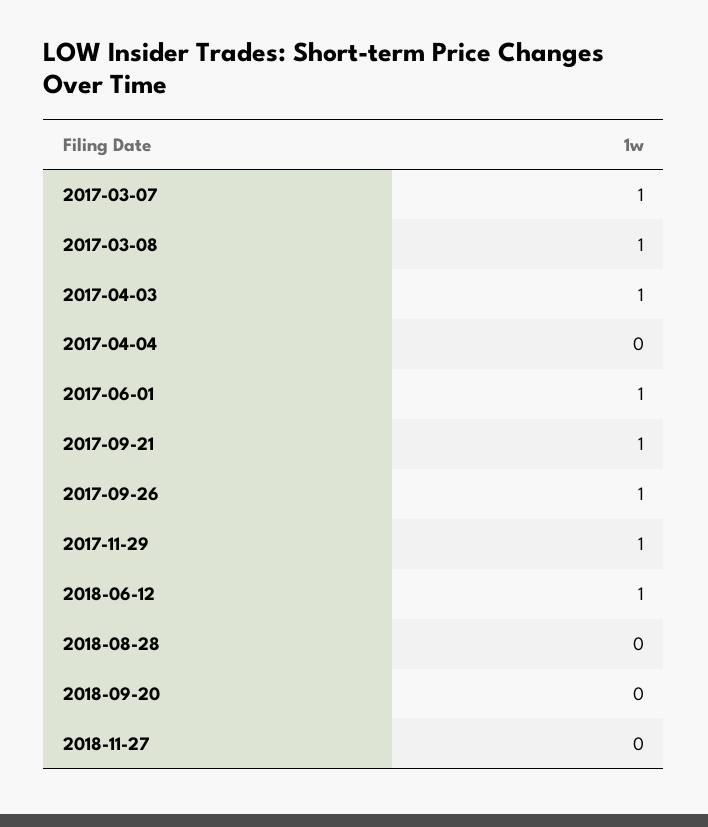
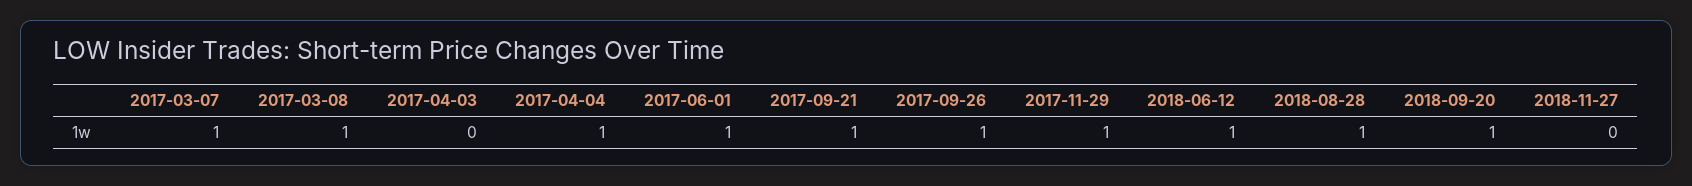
  {
    "2017-03-07": 1,
    "2017-03-08": 1,
-   "2017-04-03": 1,
+   "2017-04-03": 0,
-   "2017-04-04": 0,
+   "2017-04-04": 1,
    "2017-06-01": 1,
    "2017-09-21": 1,
    "2017-09-26": 1,
    "2017-11-29": 1,
    "2018-06-12": 1,
-   "2018-08-28": 0,
+   "2018-08-28": 1,
-   "2018-09-20": 0,
+   "2018-09-20": 1,
    "2018-11-27": 0
  }

